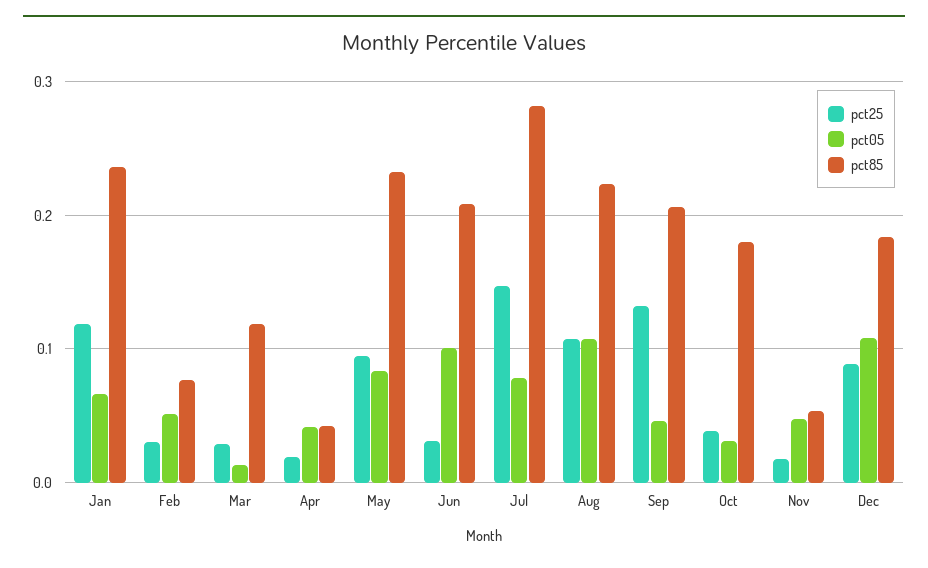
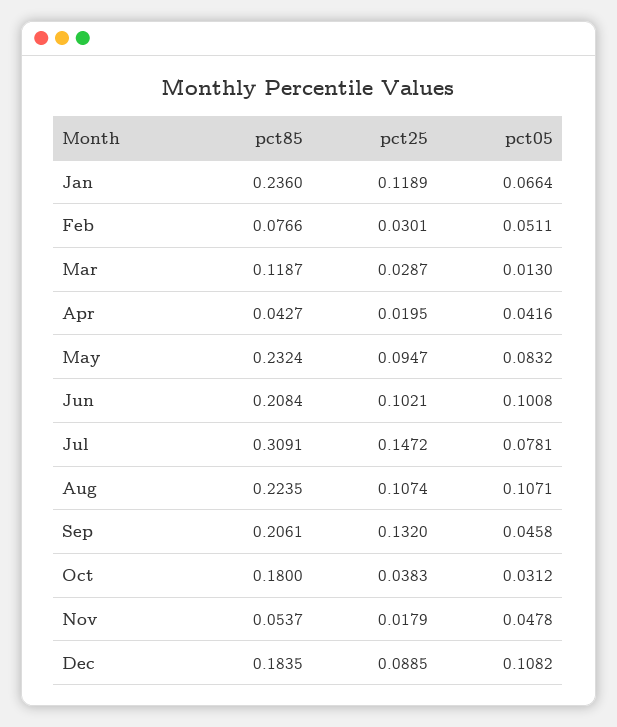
  {
    "pct25": {
      "Jan": 0.1189,
      "Feb": 0.0301,
      "Mar": 0.0287,
      "Apr": 0.0195,
      "May": 0.0947,
-     "Jun": 0.03,
+     "Jun": 0.1021,
      "Jul": 0.1472,
      "Aug": 0.1074,
      "Sep": 0.132,
      "Oct": 0.0383,
      "Nov": 0.0179,
      "Dec": 0.0885
    },
    "pct05": {
      "Jan": 0.0664,
      "Feb": 0.0511,
      "Mar": 0.013,
      "Apr": 0.0416,
      "May": 0.0832,
      "Jun": 0.1008,
      "Jul": 0.0781,
      "Aug": 0.1071,
      "Sep": 0.0458,
      "Oct": 0.0312,
      "Nov": 0.0478,
      "Dec": 0.1082
    },
    "pct85": {
      "Jan": 0.236,
      "Feb": 0.0766,
      "Mar": 0.1187,
      "Apr": 0.0427,
      "May": 0.2324,
      "Jun": 0.2084,
-     "Jul": 0.28,
+     "Jul": 0.3091,
      "Aug": 0.2235,
      "Sep": 0.2061,
      "Oct": 0.18,
      "Nov": 0.0537,
      "Dec": 0.1835
    }
  }

